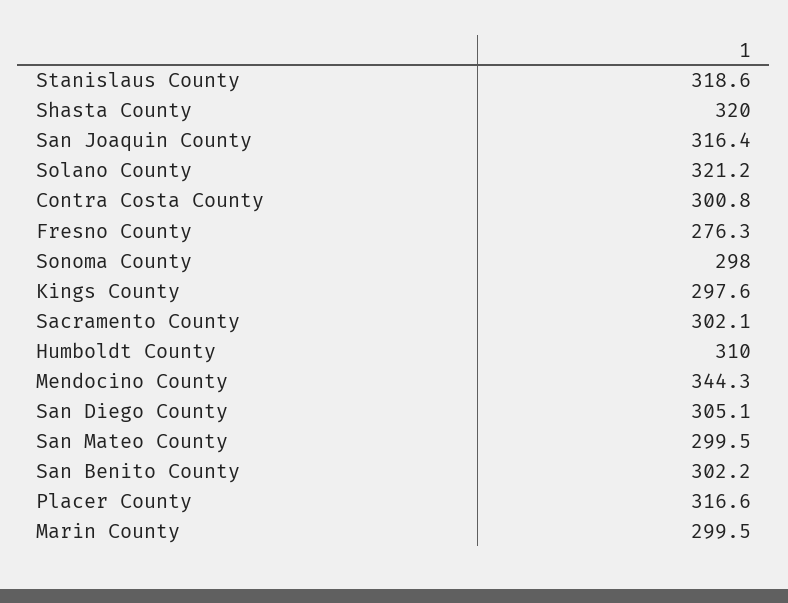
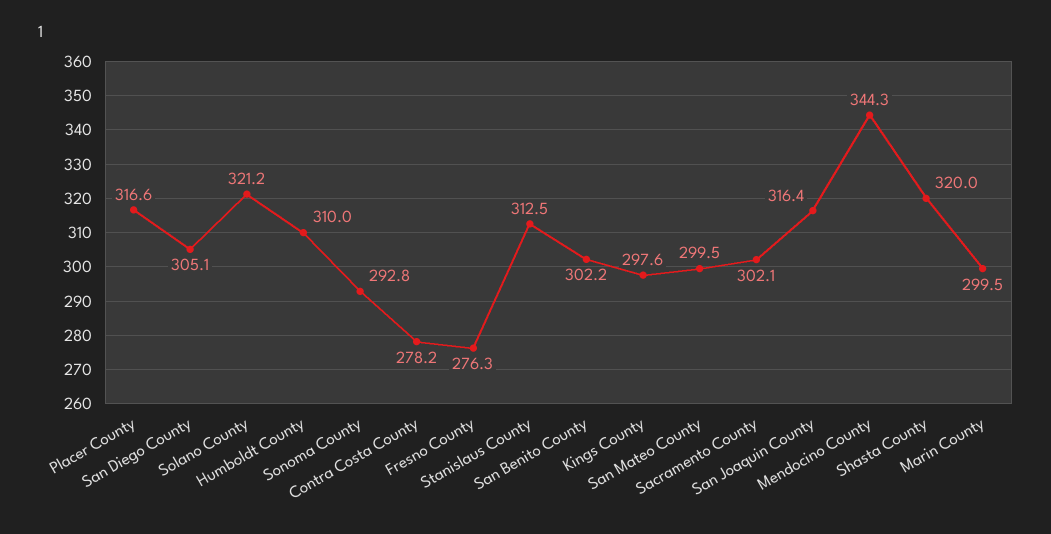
  {
-   "Stanislaus County": 318.6,
+   "Stanislaus County": 312.5,
    "Shasta County": 320,
    "San Joaquin County": 316.4,
    "Solano County": 321.2,
-   "Contra Costa County": 300.8,
+   "Contra Costa County": 278.2,
    "Fresno County": 276.3,
-   "Sonoma County": 298,
+   "Sonoma County": 292.8,
    "Kings County": 297.6,
    "Sacramento County": 302.1,
    "Humboldt County": 310,
    "Mendocino County": 344.3,
    "San Diego County": 305.1,
    "San Mateo County": 299.5,
    "San Benito County": 302.2,
    "Placer County": 316.6,
    "Marin County": 299.5
  }

